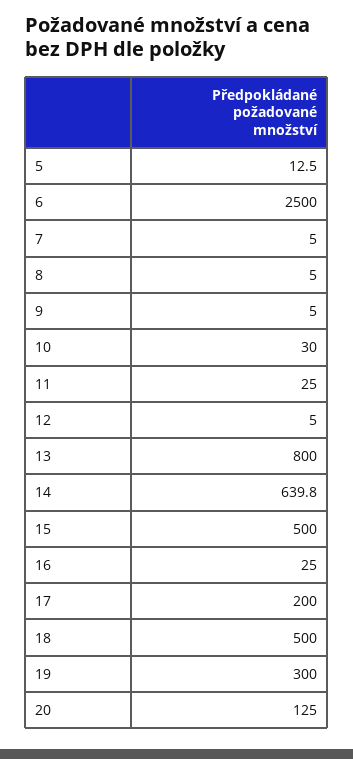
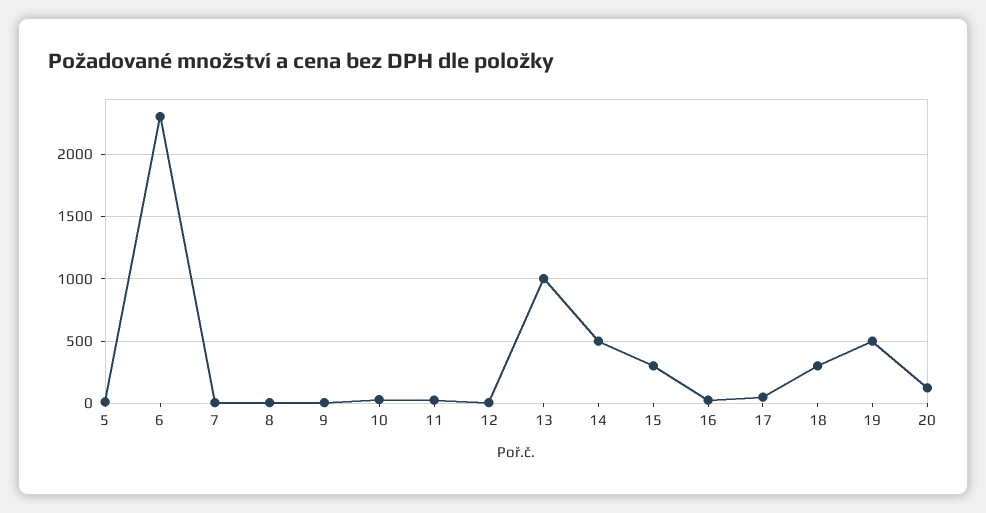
  {
    "5": 12.5,
-   "6": 2500,
+   "6": 2300,
    "7": 5,
    "8": 5,
    "9": 5,
    "10": 30,
    "11": 25,
    "12": 5,
-   "13": 800,
+   "13": 1000,
-   "14": 639.8,
+   "14": 500,
-   "15": 500,
+   "15": 300,
    "16": 25,
-   "17": 200,
+   "17": 50,
-   "18": 500,
+   "18": 300,
-   "19": 300,
+   "19": 500,
    "20": 125
  }

